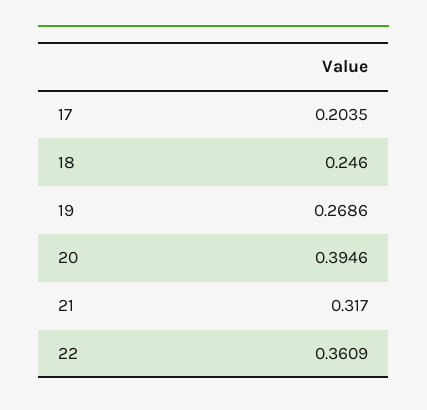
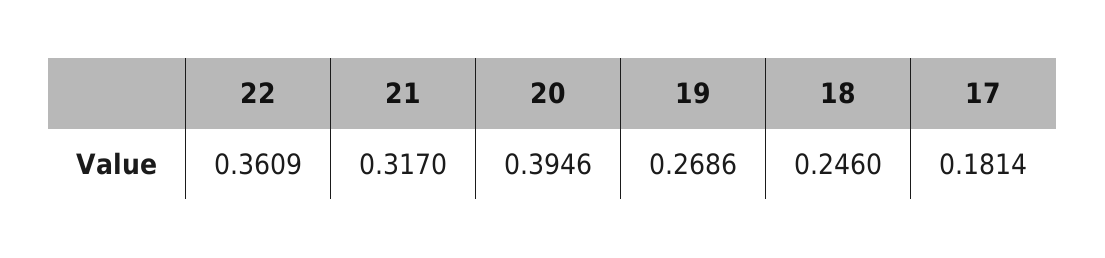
  {
-   "17": 0.2035,
+   "17": 0.1814,
    "18": 0.246,
    "19": 0.2686,
    "20": 0.3946,
    "21": 0.317,
    "22": 0.3609
  }

